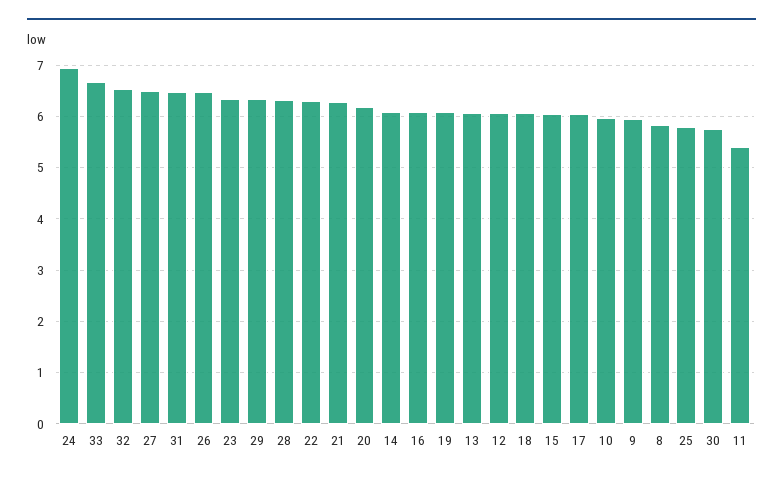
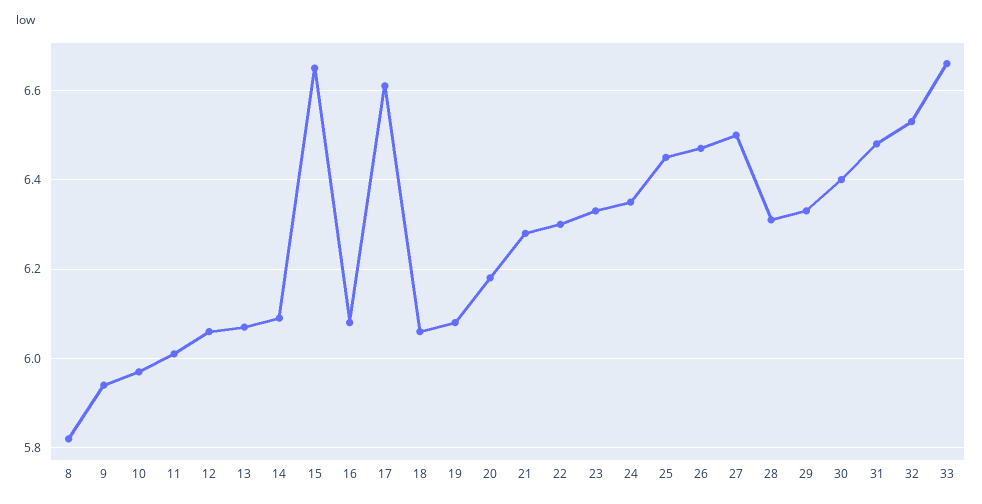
  {
-   "24": 7,
+   "24": 6.35,
    "33": 6.65,
    "32": 6.55,
    "27": 6.5,
    "31": 6.5,
    "26": 6.45,
    "23": 6.35,
    "29": 6.35,
    "28": 6.3,
    "22": 6.3,
    "21": 6.3,
    "20": 6.2,
    "14": 6.1,
    "16": 6.1,
    "19": 6.1,
    "13": 6.05,
    "12": 6.05,
    "18": 6.05,
-   "15": 6,
+   "15": 6.65,
-   "17": 6,
+   "17": 6.6,
    "10": 5.95,
    "9": 5.95,
    "8": 5.8,
-   "25": 5.8,
+   "25": 6.45,
-   "30": 5.8,
+   "30": 6.4,
-   "11": 5.4
+   "11": 6
  }

